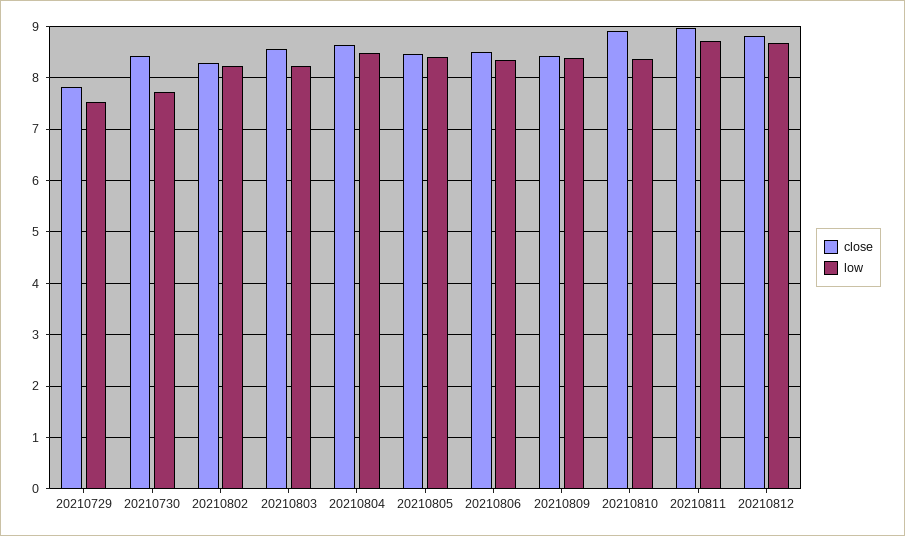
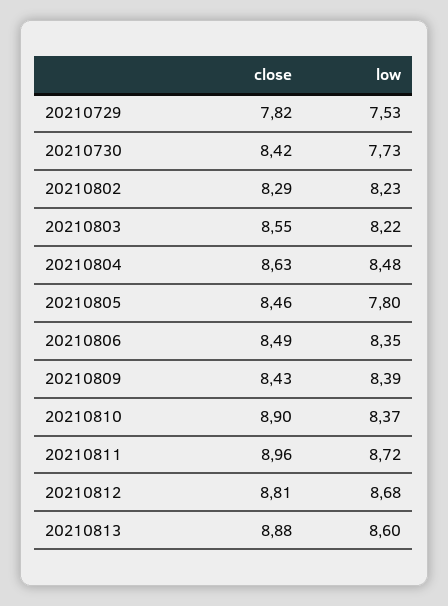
  {
    "close": {
      "20210729": 7.82,
      "20210730": 8.42,
      "20210802": 8.29,
      "20210803": 8.55,
      "20210804": 8.63,
      "20210805": 8.46,
      "20210806": 8.49,
      "20210809": 8.43,
      "20210810": 8.9,
      "20210811": 8.96,
-     "20210812": 8.81
+     "20210812": 8.81,
+     "20210813": 8.88
    },
    "low": {
      "20210729": 7.53,
      "20210730": 7.73,
      "20210802": 8.23,
      "20210803": 8.22,
      "20210804": 8.48,
-     "20210805": 8.4,
+     "20210805": 7.8,
      "20210806": 8.35,
      "20210809": 8.39,
      "20210810": 8.37,
      "20210811": 8.72,
-     "20210812": 8.68
+     "20210812": 8.68,
+     "20210813": 8.6
    }
  }

